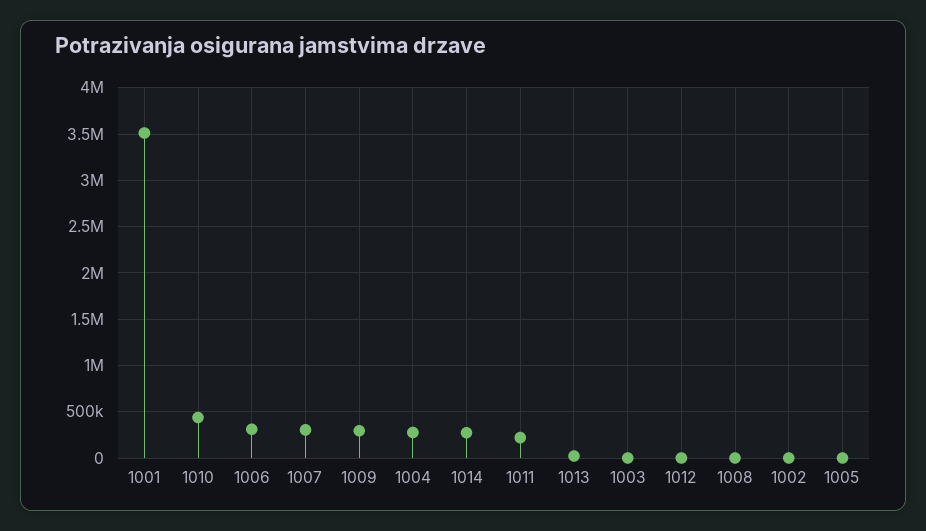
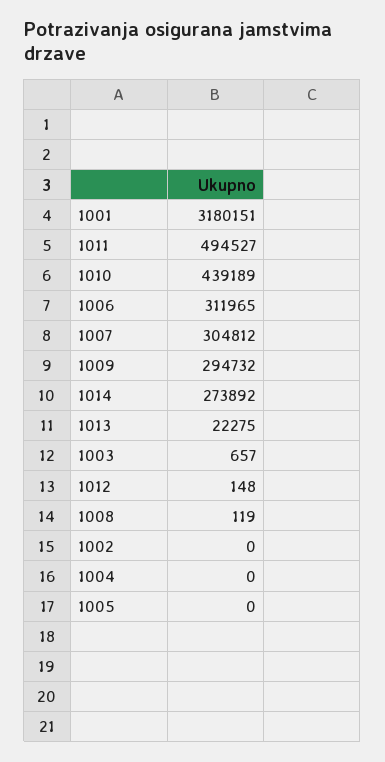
  {
-   "1001": 3500000,
+   "1001": 3180151,
    "1010": 439189,
    "1006": 311965,
    "1007": 304812,
    "1009": 294732,
-   "1004": 300000,
+   "1004": 0,
    "1014": 273892,
-   "1011": 200000,
+   "1011": 494527,
    "1013": 22275,
    "1003": 657,
    "1012": 148,
    "1008": 119,
    "1002": 0,
    "1005": 0
  }

